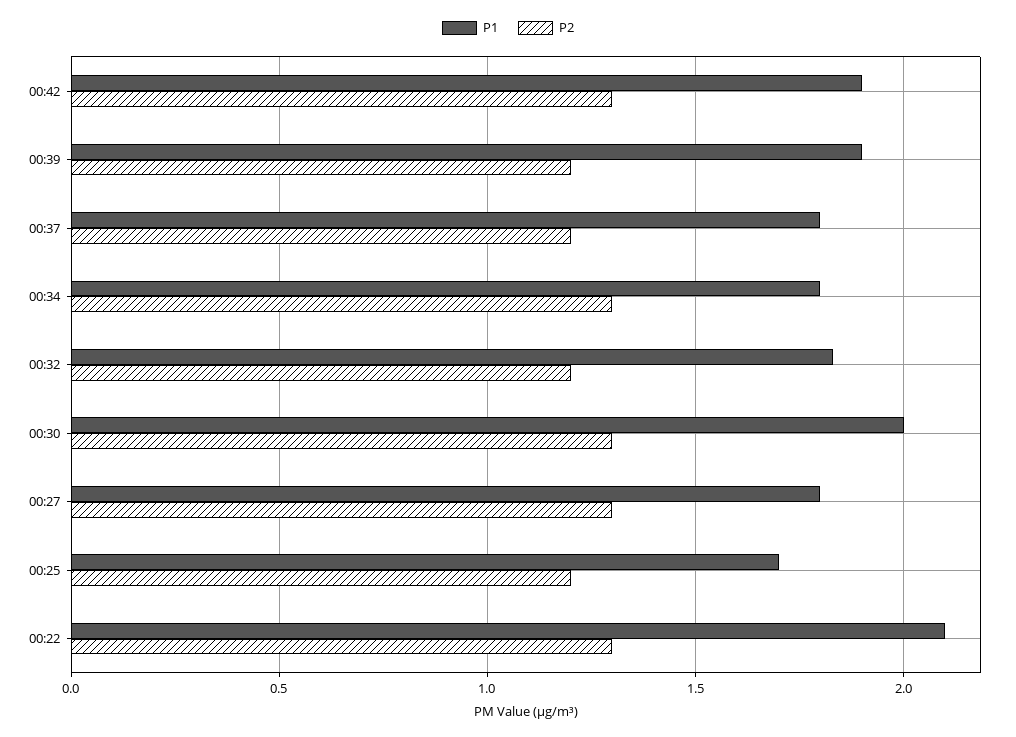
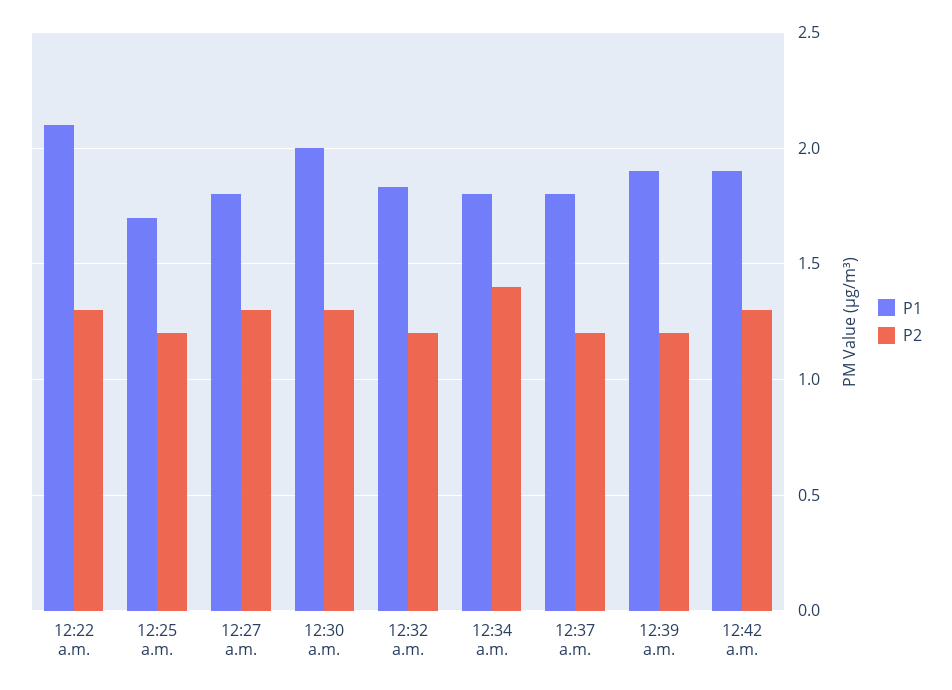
  {
    "P1": {
      "00:42": 1.9,
      "00:39": 1.9,
      "00:37": 1.8,
      "00:34": 1.8,
      "00:32": 1.85,
      "00:30": 2,
      "00:27": 1.8,
      "00:25": 1.7,
      "00:22": 2.1
    },
    "P2": {
      "00:42": 1.3,
      "00:39": 1.2,
      "00:37": 1.2,
-     "00:34": 1.3,
+     "00:34": 1.4,
      "00:32": 1.2,
      "00:30": 1.3,
      "00:27": 1.3,
      "00:25": 1.2,
      "00:22": 1.3
    }
  }

